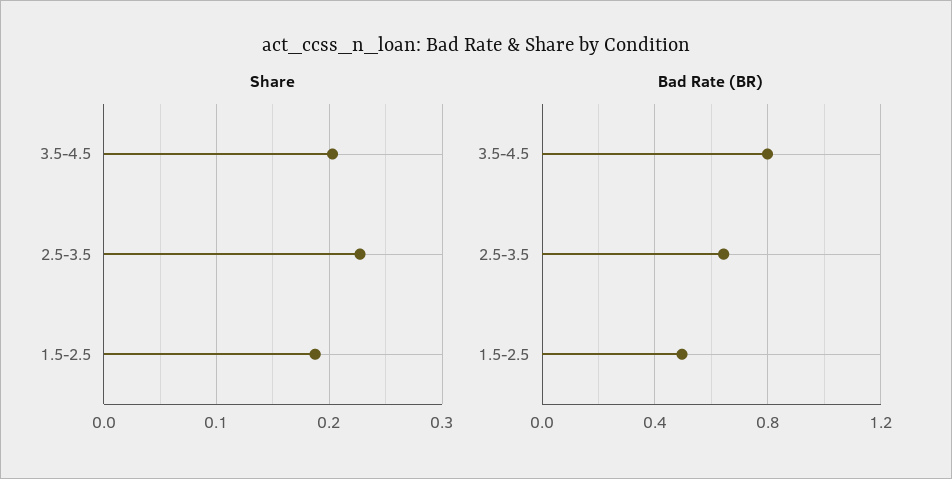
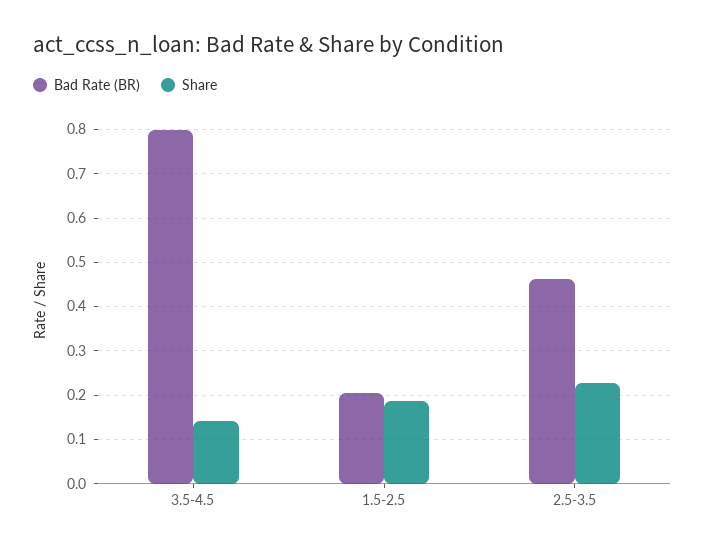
  {
    "Share": {
-     "3.5-4.5": 0.2,
+     "3.5-4.5": 0.14,
      "2.5-3.5": 0.23,
      "1.5-2.5": 0.19
    },
    "Bad Rate (BR)": {
      "3.5-4.5": 0.8,
-     "2.5-3.5": 0.65,
+     "2.5-3.5": 0.46,
-     "1.5-2.5": 0.5
+     "1.5-2.5": 0.2
    }
  }

